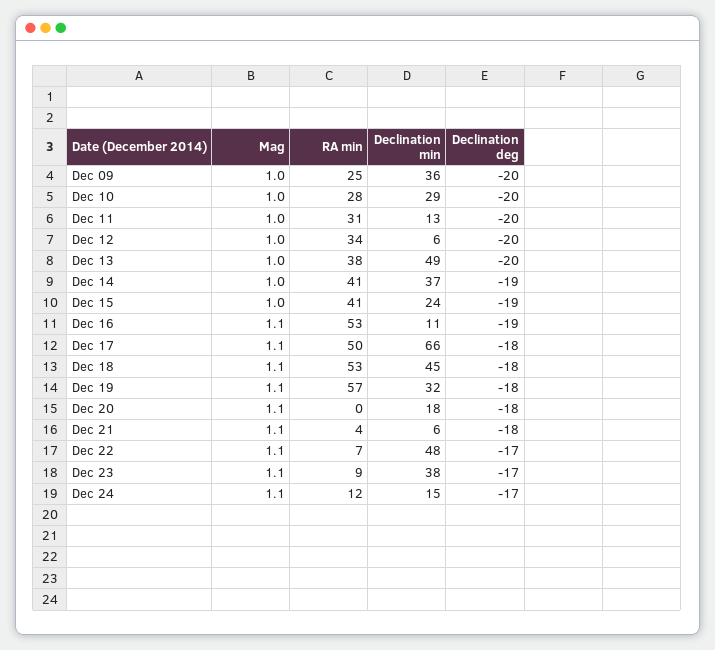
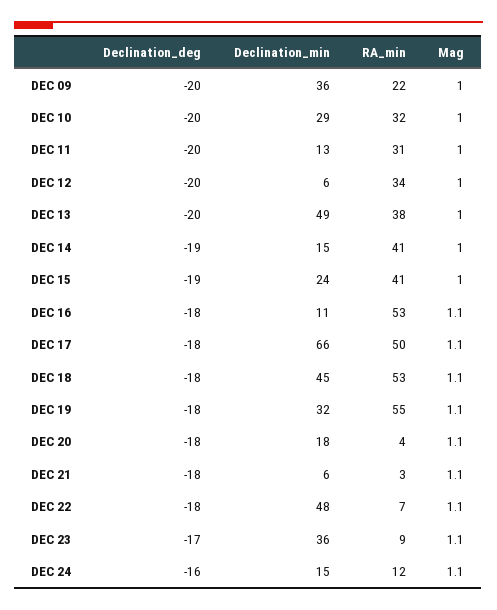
  {
    "Mag": {
      "Dec 09": 1,
      "Dec 10": 1,
      "Dec 11": 1,
      "Dec 12": 1,
      "Dec 13": 1,
      "Dec 14": 1,
      "Dec 15": 1,
      "Dec 16": 1.1,
      "Dec 17": 1.1,
      "Dec 18": 1.1,
      "Dec 19": 1.1,
      "Dec 20": 1.1,
      "Dec 21": 1.1,
      "Dec 22": 1.1,
      "Dec 23": 1.1,
      "Dec 24": 1.1
    },
    "RA min": {
-     "Dec 09": 25,
+     "Dec 09": 22,
-     "Dec 10": 28,
+     "Dec 10": 32,
      "Dec 11": 31,
      "Dec 12": 34,
      "Dec 13": 38,
      "Dec 14": 41,
      "Dec 15": 41,
      "Dec 16": 53,
      "Dec 17": 50,
      "Dec 18": 53,
-     "Dec 19": 57,
+     "Dec 19": 55,
-     "Dec 20": 0,
+     "Dec 20": 4,
-     "Dec 21": 4,
+     "Dec 21": 3,
      "Dec 22": 7,
      "Dec 23": 9,
      "Dec 24": 12
    },
    "Declination min": {
      "Dec 09": 36,
      "Dec 10": 29,
      "Dec 11": 13,
      "Dec 12": 6,
      "Dec 13": 49,
-     "Dec 14": 37,
+     "Dec 14": 15,
      "Dec 15": 24,
      "Dec 16": 11,
      "Dec 17": 66,
      "Dec 18": 45,
      "Dec 19": 32,
      "Dec 20": 18,
      "Dec 21": 6,
      "Dec 22": 48,
-     "Dec 23": 38,
+     "Dec 23": 36,
      "Dec 24": 15
    },
    "Declination deg": {
      "Dec 09": -20,
      "Dec 10": -20,
      "Dec 11": -20,
      "Dec 12": -20,
      "Dec 13": -20,
      "Dec 14": -19,
      "Dec 15": -19,
-     "Dec 16": -19,
+     "Dec 16": -18,
      "Dec 17": -18,
      "Dec 18": -18,
      "Dec 19": -18,
      "Dec 20": -18,
      "Dec 21": -18,
-     "Dec 22": -17,
+     "Dec 22": -18,
      "Dec 23": -17,
-     "Dec 24": -17
+     "Dec 24": -16
    }
  }

